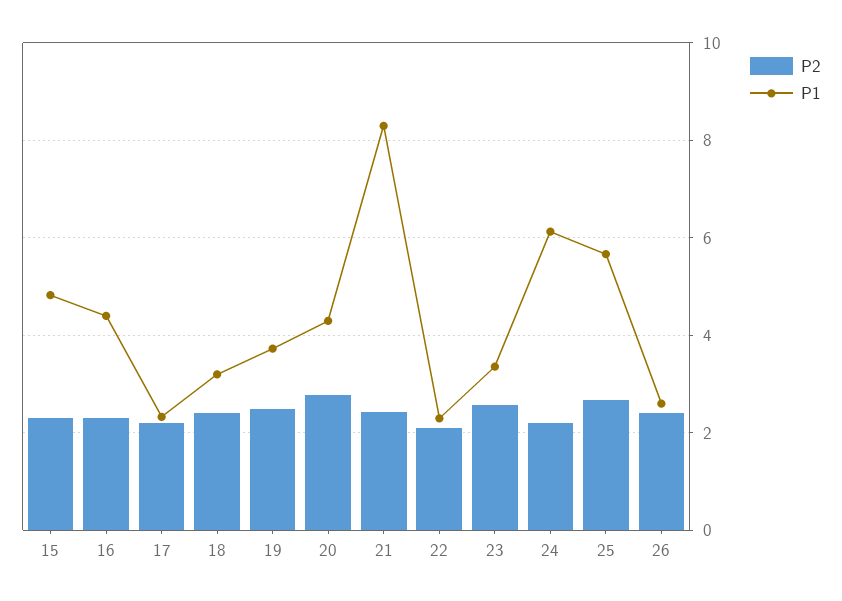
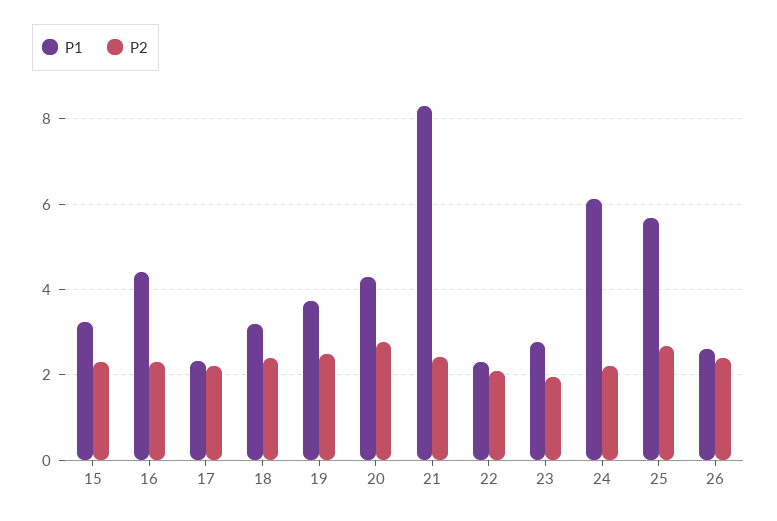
  {
    "P2": {
      "15": 2.4,
      "16": 2.4,
      "17": 2.2,
      "18": 2.4,
      "19": 2.6,
      "20": 2.8,
      "21": 2.4,
      "22": 2.2,
-     "23": 2.6,
+     "23": 2,
      "24": 2.2,
      "25": 2.6,
      "26": 2.4
    },
    "P1": {
-     "15": 4.8,
+     "15": 3.2,
      "16": 4.4,
      "17": 2.4,
      "18": 3.2,
      "19": 3.8,
      "20": 4.4,
      "21": 8.4,
      "22": 2.4,
-     "23": 3.4,
+     "23": 2.8,
      "24": 6.2,
      "25": 5.6,
      "26": 2.6
    }
  }

